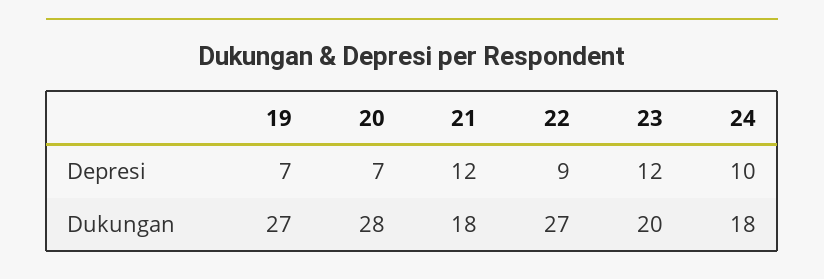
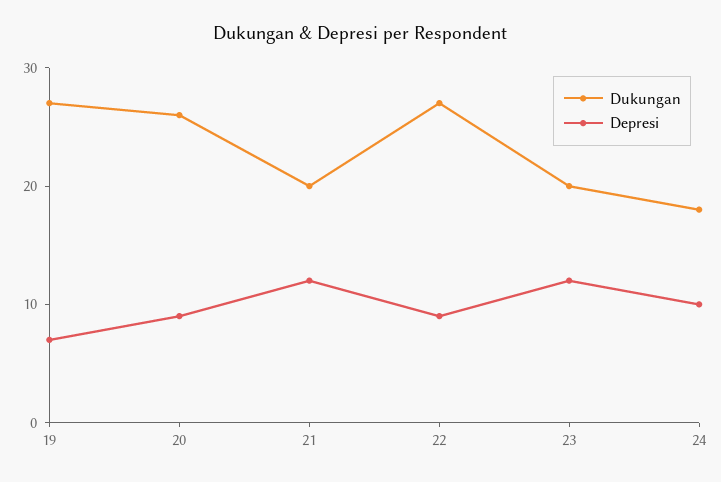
  {
    "Depresi": {
      "19": 7,
-     "20": 7,
+     "20": 9,
      "21": 12,
      "22": 9,
      "23": 12,
      "24": 10
    },
    "Dukungan": {
      "19": 27,
-     "20": 28,
+     "20": 26,
-     "21": 18,
+     "21": 20,
      "22": 27,
      "23": 20,
      "24": 18
    }
  }

